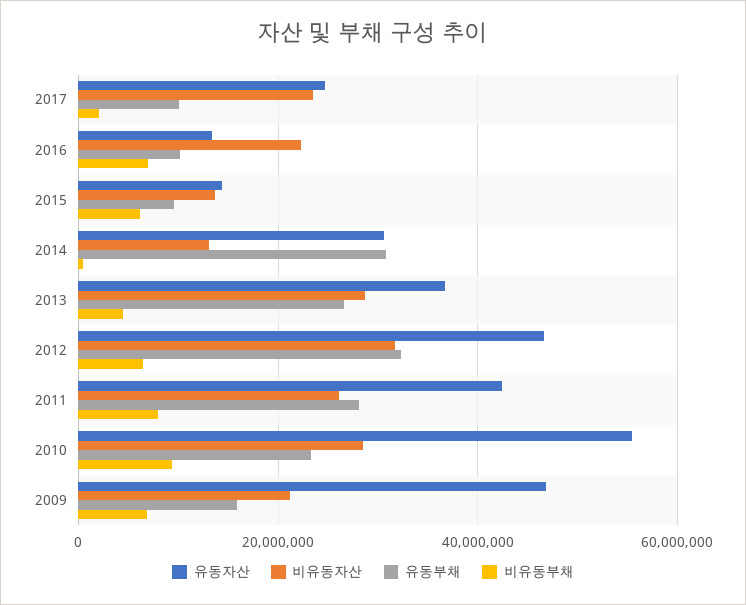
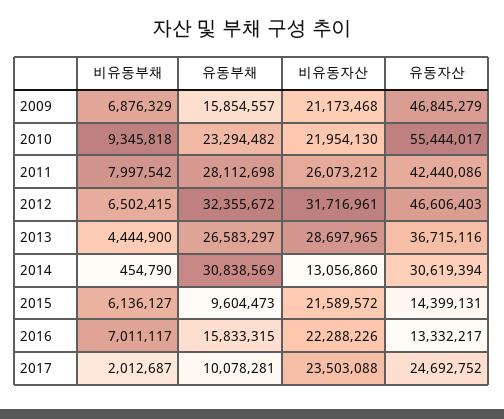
  {
    "유동자산": {
      "2017": 24692752,
      "2016": 13332217,
      "2015": 14399131,
      "2014": 30619394,
      "2013": 36715116,
      "2012": 46606403,
      "2011": 42440086,
      "2010": 55444017,
      "2009": 46845279
    },
    "비유동자산": {
      "2017": 23503088,
      "2016": 22288226,
-     "2015": 14000000,
+     "2015": 21589572,
      "2014": 13056860,
      "2013": 28697965,
      "2012": 31716961,
      "2011": 26073212,
-     "2010": 28000000,
+     "2010": 21954130,
      "2009": 21173468
    },
    "유동부채": {
      "2017": 10078281,
-     "2016": 10000000,
+     "2016": 15833315,
      "2015": 9604473,
      "2014": 30838569,
      "2013": 26583297,
      "2012": 32355672,
      "2011": 28112698,
      "2010": 23294482,
      "2009": 15854557
    },
    "비유동부채": {
      "2017": 2012687,
      "2016": 7011117,
      "2015": 6136127,
      "2014": 454790,
      "2013": 4444900,
      "2012": 6502415,
      "2011": 7997542,
      "2010": 9345818,
      "2009": 6876329
    }
  }

